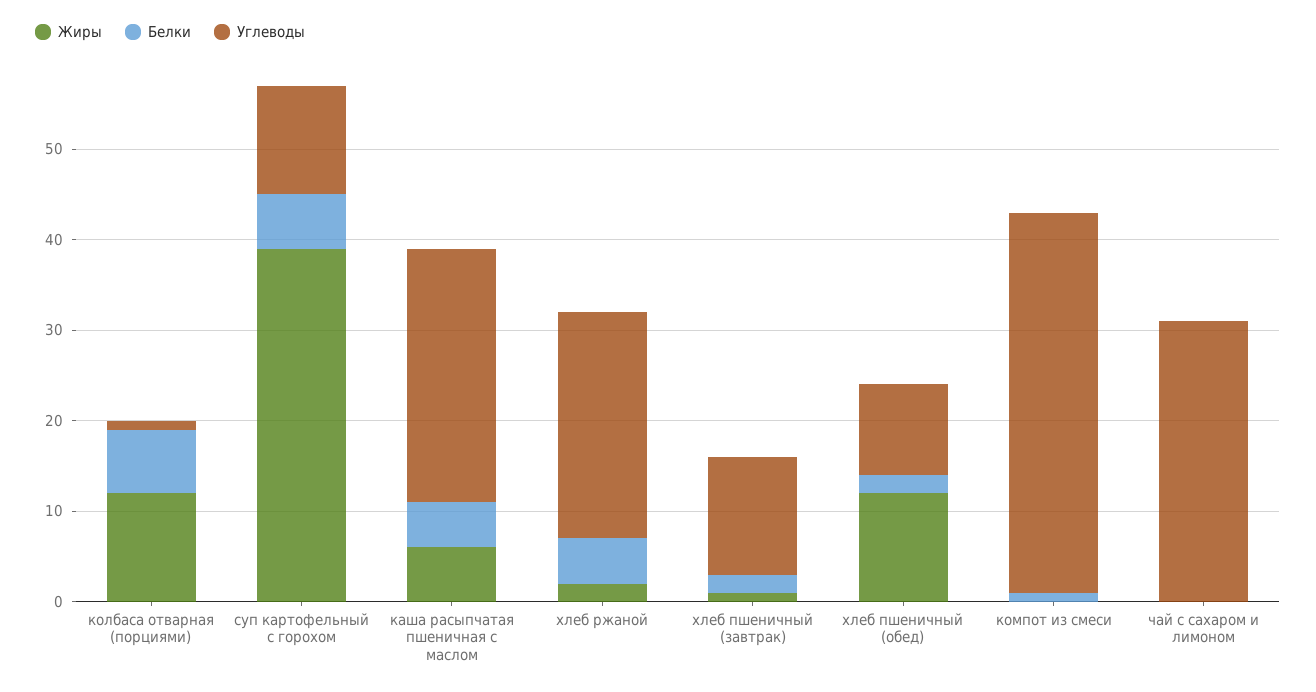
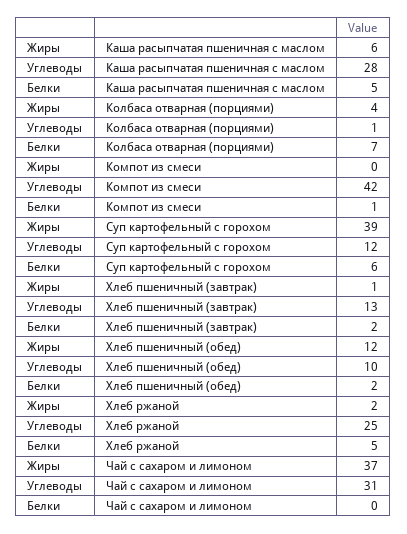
  {
    "Жиры": {
-     "колбаса отварная (порциями)": 12,
+     "колбаса отварная (порциями)": 4,
      "суп картофельный с горохом": 39,
      "каша расыпчатая пшеничная с маслом": 6,
      "хлеб ржаной": 2,
      "хлеб пшеничный (завтрак)": 1,
      "хлеб пшеничный (обед)": 12,
      "компот из смеси": 0,
-     "чай с сахаром и лимоном": 0
+     "чай с сахаром и лимоном": 37
    },
    "Белки": {
      "колбаса отварная (порциями)": 7,
      "суп картофельный с горохом": 6,
      "каша расыпчатая пшеничная с маслом": 5,
      "хлеб ржаной": 5,
      "хлеб пшеничный (завтрак)": 2,
      "хлеб пшеничный (обед)": 2,
      "компот из смеси": 1,
      "чай с сахаром и лимоном": 0
    },
    "Углеводы": {
      "колбаса отварная (порциями)": 1,
      "суп картофельный с горохом": 12,
      "каша расыпчатая пшеничная с маслом": 28,
      "хлеб ржаной": 25,
      "хлеб пшеничный (завтрак)": 13,
      "хлеб пшеничный (обед)": 10,
      "компот из смеси": 42,
      "чай с сахаром и лимоном": 31
    }
  }

